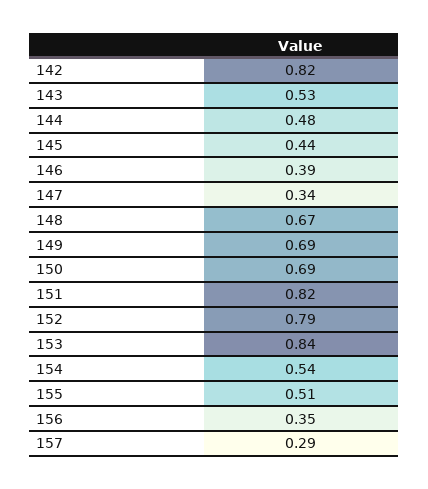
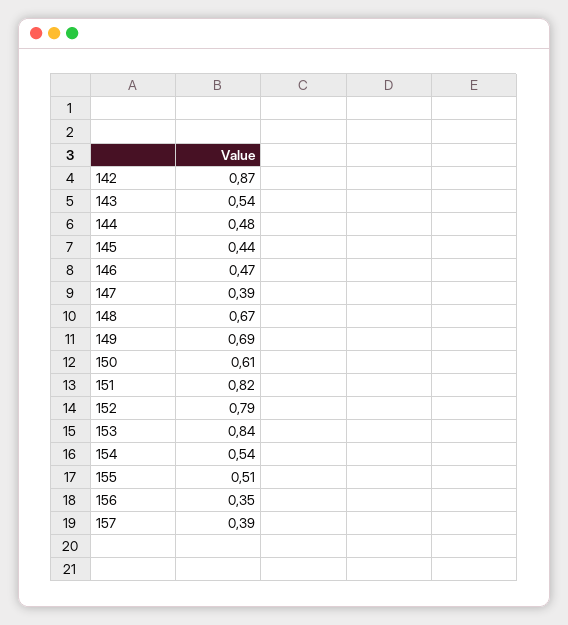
  {
-   "142": 0.82,
+   "142": 0.87,
-   "143": 0.53,
+   "143": 0.54,
    "144": 0.48,
    "145": 0.44,
-   "146": 0.39,
+   "146": 0.47,
-   "147": 0.34,
+   "147": 0.39,
    "148": 0.67,
    "149": 0.69,
-   "150": 0.69,
+   "150": 0.61,
    "151": 0.82,
    "152": 0.79,
    "153": 0.84,
    "154": 0.54,
    "155": 0.51,
    "156": 0.35,
-   "157": 0.29
+   "157": 0.39
  }

